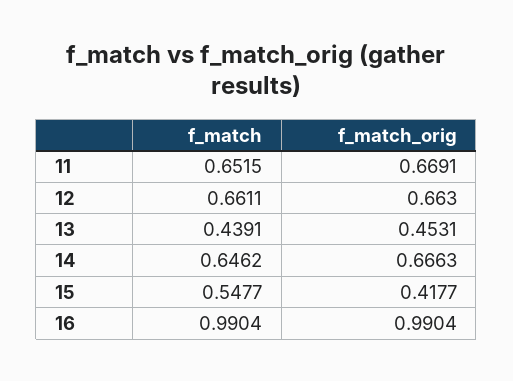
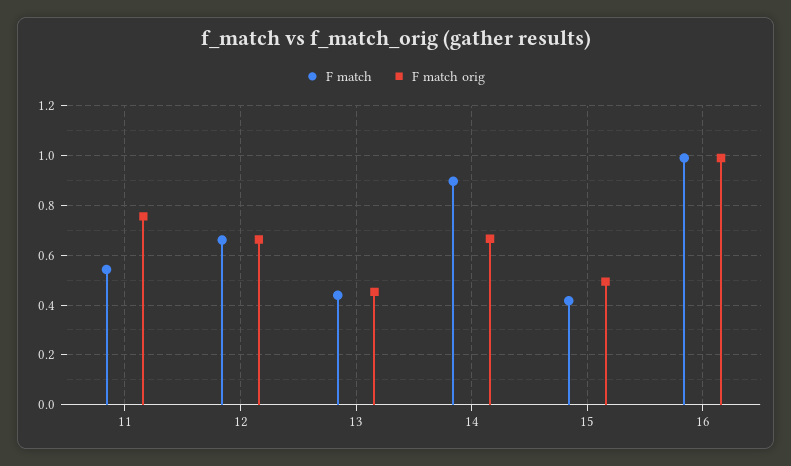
  {
    "f_match": {
-     "11": 0.6515,
+     "11": 0.55,
      "12": 0.6611,
      "13": 0.4391,
-     "14": 0.6462,
+     "14": 0.9,
-     "15": 0.5477,
+     "15": 0.425,
      "16": 0.9904
    },
    "f_match_orig": {
-     "11": 0.6691,
+     "11": 0.75,
      "12": 0.663,
      "13": 0.4531,
      "14": 0.6663,
-     "15": 0.4177,
+     "15": 0.5,
      "16": 0.9904
    }
  }

